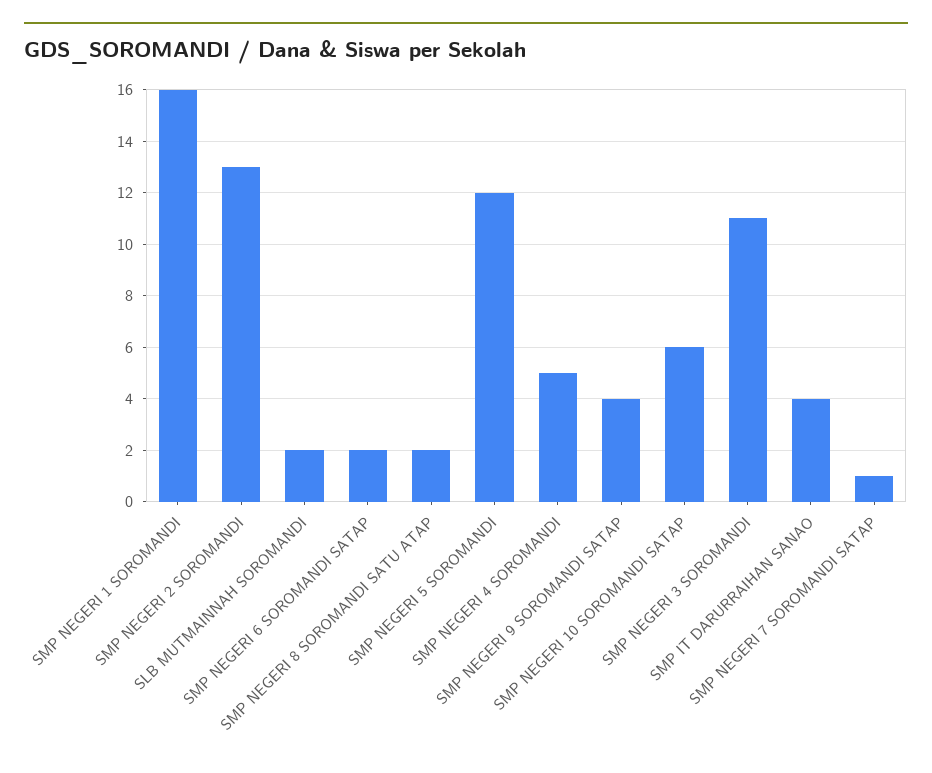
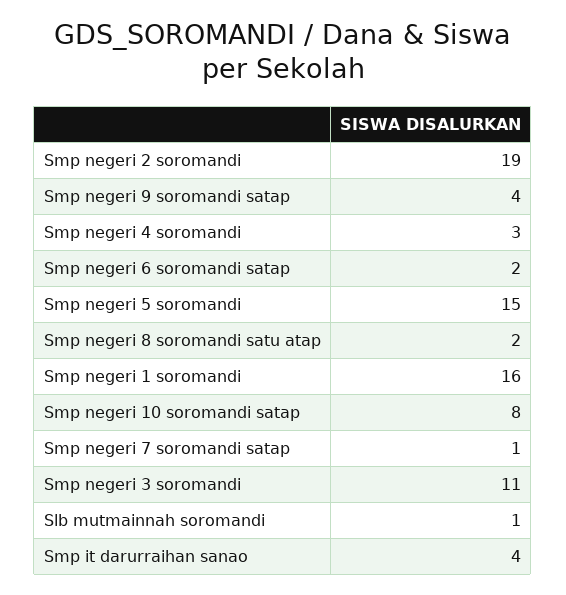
  {
    "SMP NEGERI 1 SOROMANDI": 16,
-   "SMP NEGERI 2 SOROMANDI": 13,
+   "SMP NEGERI 2 SOROMANDI": 19,
-   "SLB MUTMAINNAH SOROMANDI": 2,
+   "SLB MUTMAINNAH SOROMANDI": 1,
    "SMP NEGERI 6 SOROMANDI SATAP": 2,
    "SMP NEGERI 8 SOROMANDI SATU ATAP": 2,
-   "SMP NEGERI 5 SOROMANDI": 12,
+   "SMP NEGERI 5 SOROMANDI": 15,
-   "SMP NEGERI 4 SOROMANDI": 5,
+   "SMP NEGERI 4 SOROMANDI": 3,
    "SMP NEGERI 9 SOROMANDI SATAP": 4,
-   "SMP NEGERI 10 SOROMANDI SATAP": 6,
+   "SMP NEGERI 10 SOROMANDI SATAP": 8,
    "SMP NEGERI 3 SOROMANDI": 11,
    "SMP IT DARURRAIHAN SANAO": 4,
    "SMP NEGERI 7 SOROMANDI SATAP": 1
  }

